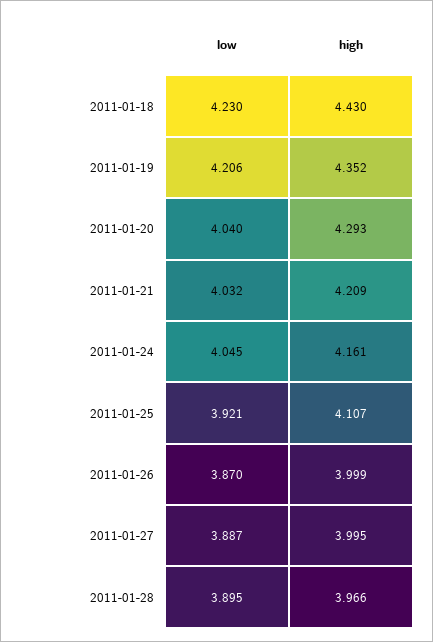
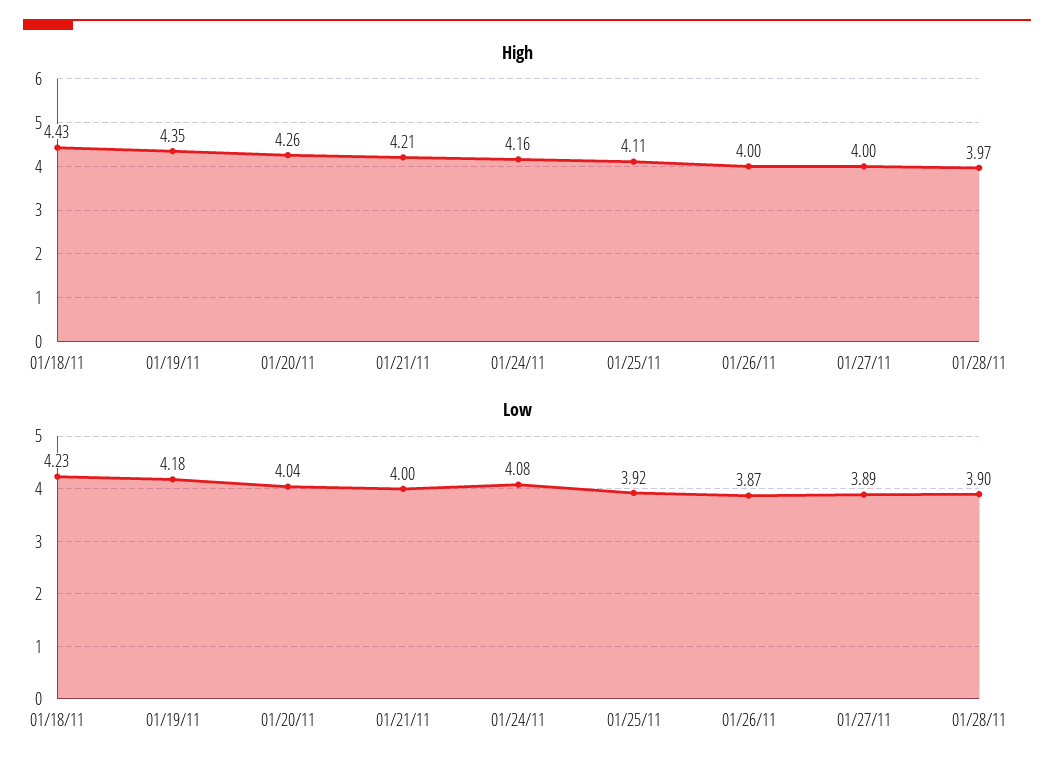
  {
    "low": {
      "2011-01-18": 4.23,
-     "2011-01-19": 4.206,
+     "2011-01-19": 4.18,
      "2011-01-20": 4.04,
-     "2011-01-21": 4.032,
+     "2011-01-21": 4,
-     "2011-01-24": 4.045,
+     "2011-01-24": 4.08,
      "2011-01-25": 3.921,
      "2011-01-26": 3.87,
      "2011-01-27": 3.887,
      "2011-01-28": 3.895
    },
    "high": {
      "2011-01-18": 4.43,
      "2011-01-19": 4.352,
-     "2011-01-20": 4.293,
+     "2011-01-20": 4.26,
      "2011-01-21": 4.209,
      "2011-01-24": 4.161,
      "2011-01-25": 4.107,
      "2011-01-26": 3.999,
      "2011-01-27": 3.995,
      "2011-01-28": 3.966
    }
  }

